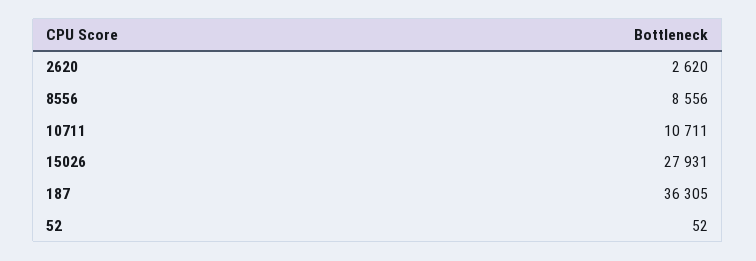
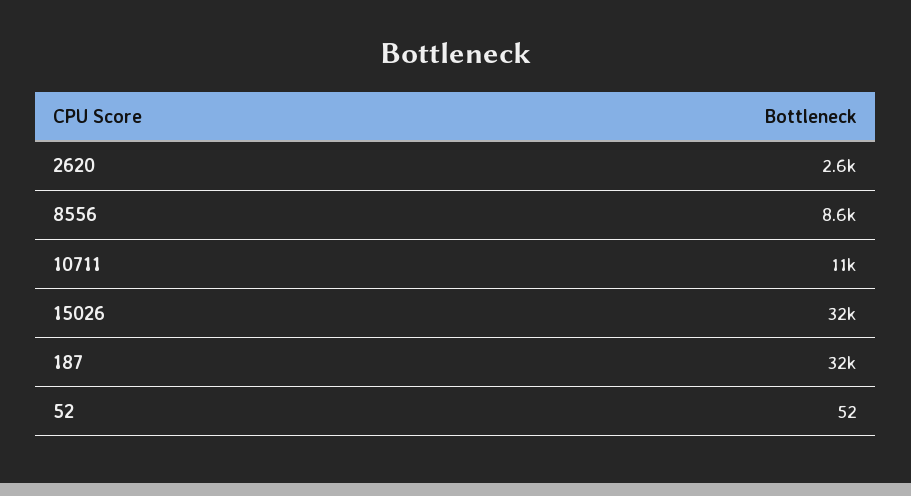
  {
    "2620": 2620,
    "8556": 8556,
    "10711": 10711,
-   "15026": 27931,
+   "15026": 32000,
-   "187": 36305,
+   "187": 32000,
    "52": 52
  }

